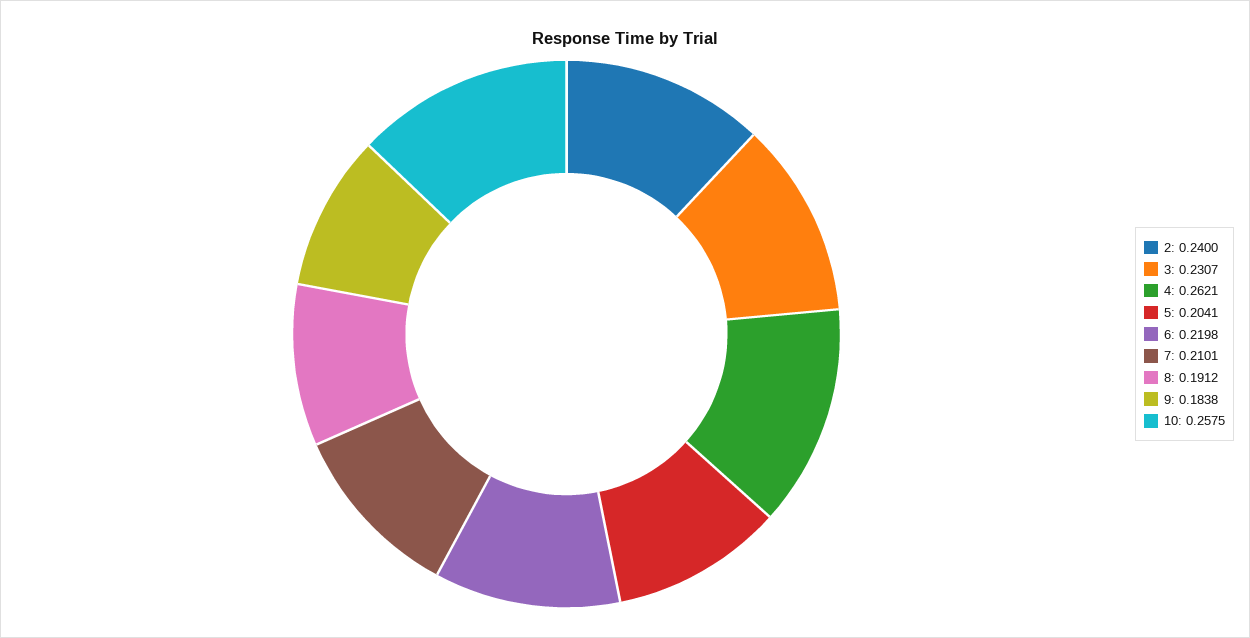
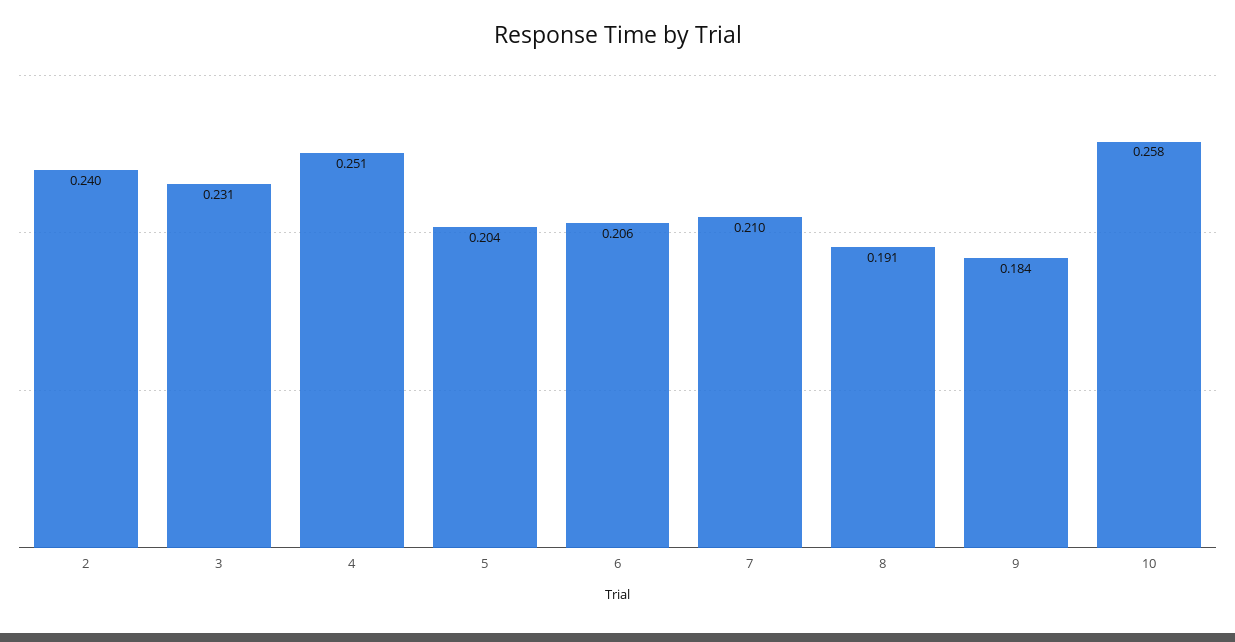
  {
    "2": 0.24,
    "3": 0.2307,
-   "4": 0.2621,
+   "4": 0.251,
    "5": 0.2041,
-   "6": 0.2198,
+   "6": 0.206,
    "7": 0.2101,
    "8": 0.1912,
    "9": 0.1838,
    "10": 0.2575
  }

